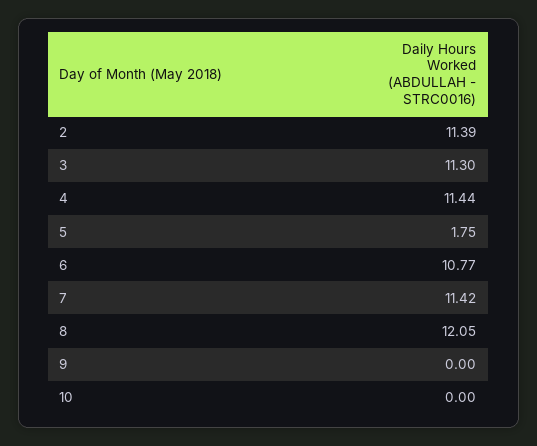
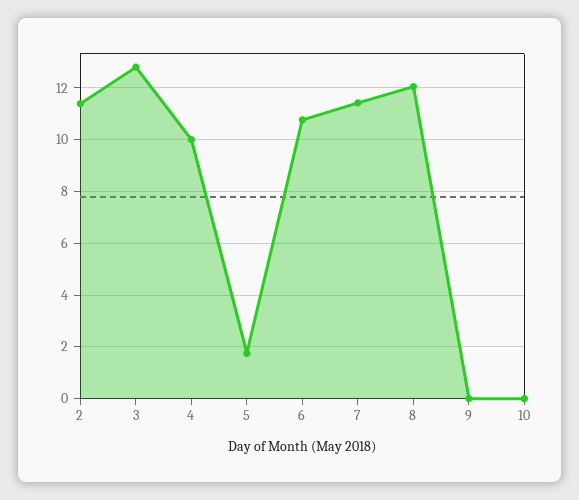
  {
    "2": 11.39,
-   "3": 11.3,
+   "3": 12.75,
-   "4": 11.44,
+   "4": 10,
    "5": 1.75,
    "6": 10.77,
    "7": 11.42,
    "8": 12.05,
    "9": 0,
    "10": 0
  }

